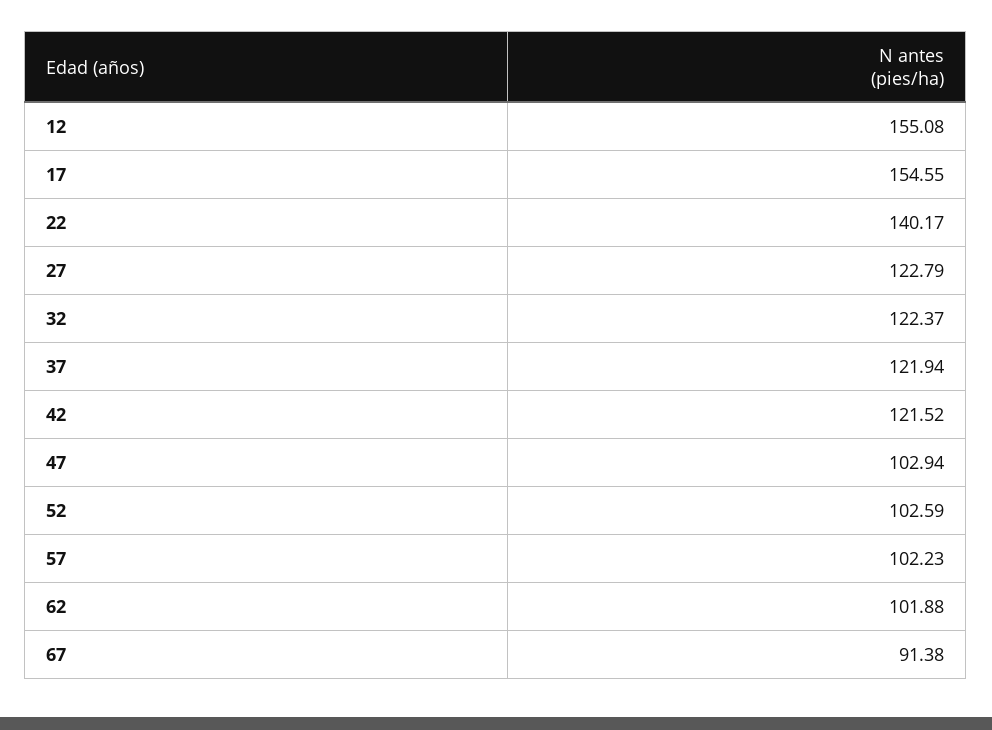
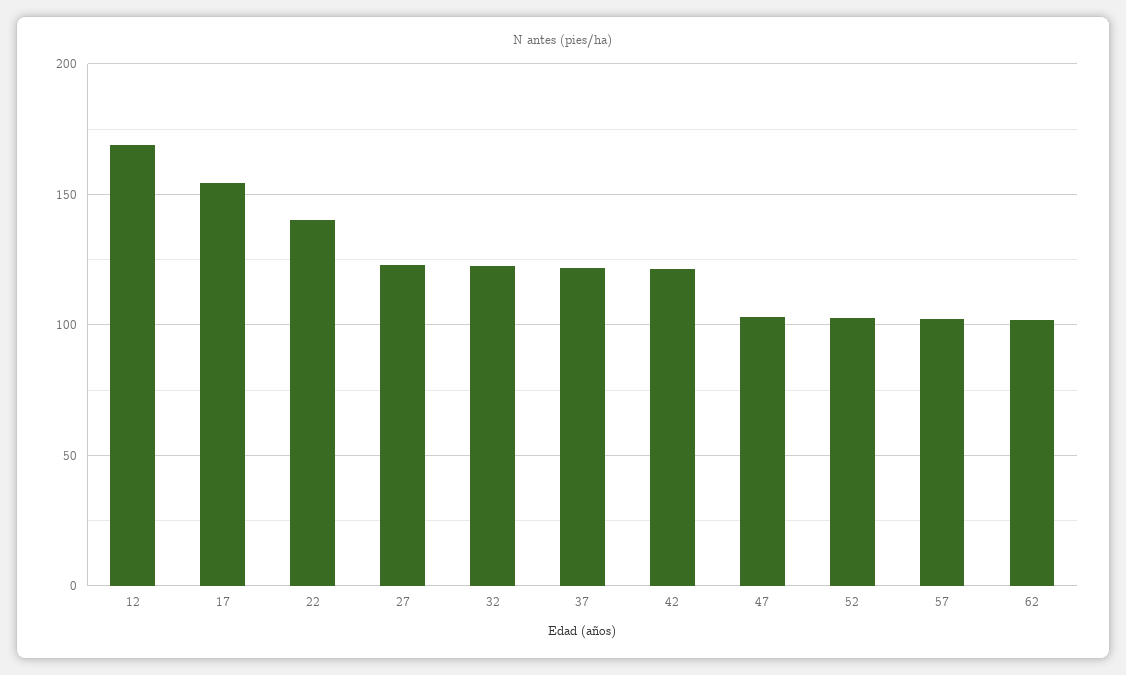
  {
-   "12": 155.08,
+   "12": 170,
    "17": 154.55,
    "22": 140.17,
    "27": 122.79,
    "32": 122.37,
    "37": 121.94,
    "42": 121.52,
    "47": 102.94,
    "52": 102.59,
    "57": 102.23,
-   "62": 101.88,
+   "62": 101.88
-   "67": 91.38
  }

